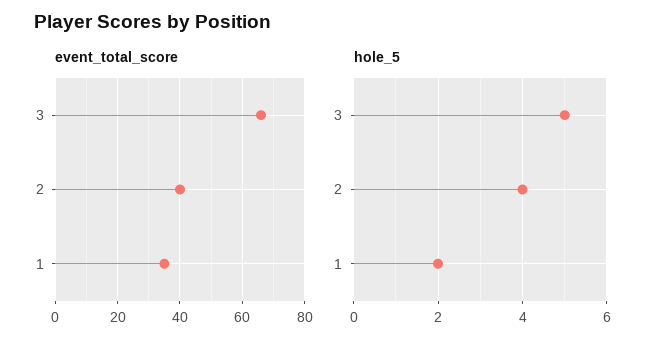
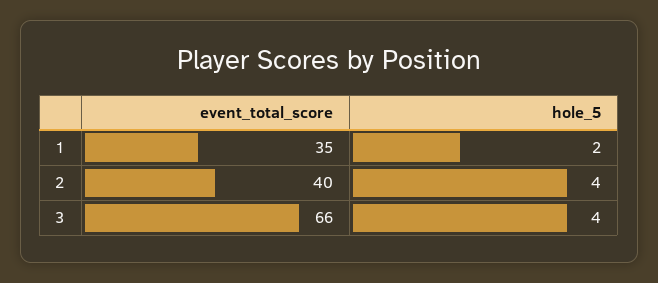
  {
    "event_total_score": {
      "3": 66,
      "2": 40,
      "1": 35
    },
    "hole_5": {
-     "3": 5,
+     "3": 4,
      "2": 4,
      "1": 2
    }
  }

